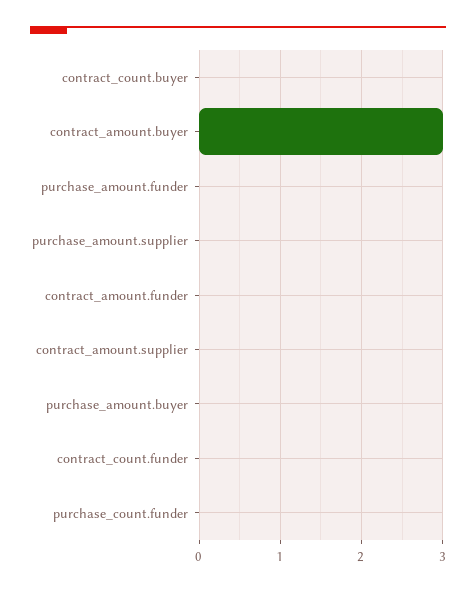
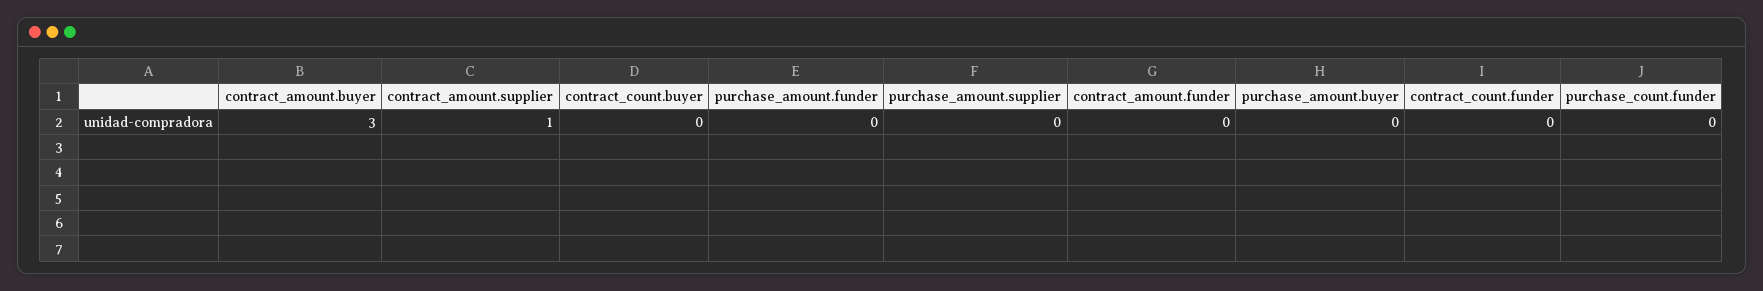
  {
    "contract_count.buyer": 0,
    "contract_amount.buyer": 3,
    "purchase_amount.funder": 0,
    "purchase_amount.supplier": 0,
    "contract_amount.funder": 0,
-   "contract_amount.supplier": 0,
+   "contract_amount.supplier": 1,
    "purchase_amount.buyer": 0,
    "contract_count.funder": 0,
    "purchase_count.funder": 0
  }

